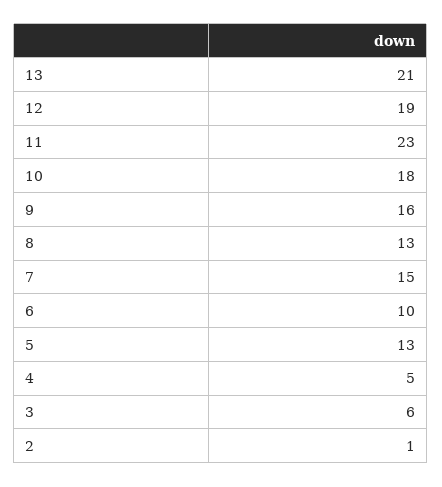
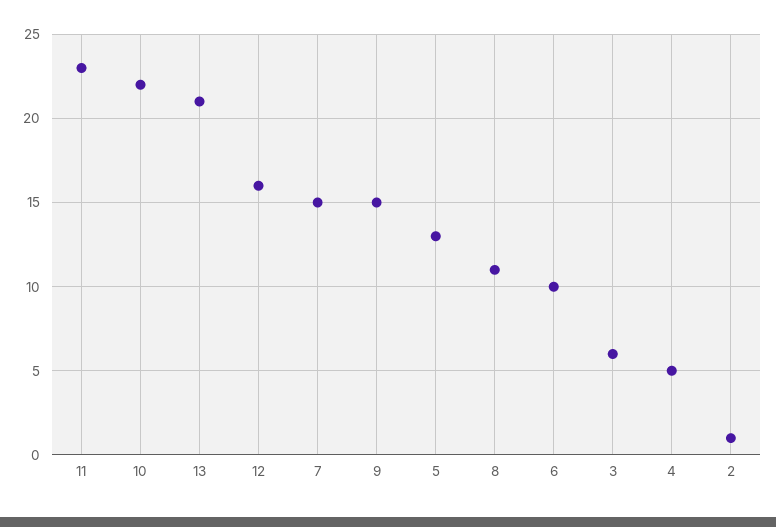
  {
    "13": 21,
-   "12": 19,
+   "12": 16,
    "11": 23,
-   "10": 18,
+   "10": 22,
-   "9": 16,
+   "9": 15,
-   "8": 13,
+   "8": 11,
    "7": 15,
    "6": 10,
    "5": 13,
    "4": 5,
    "3": 6,
    "2": 1
  }

